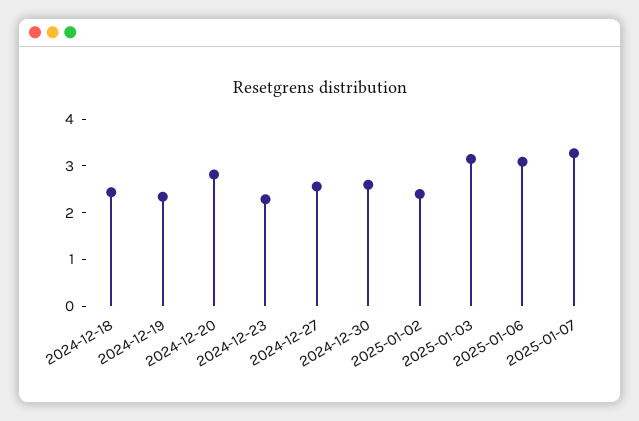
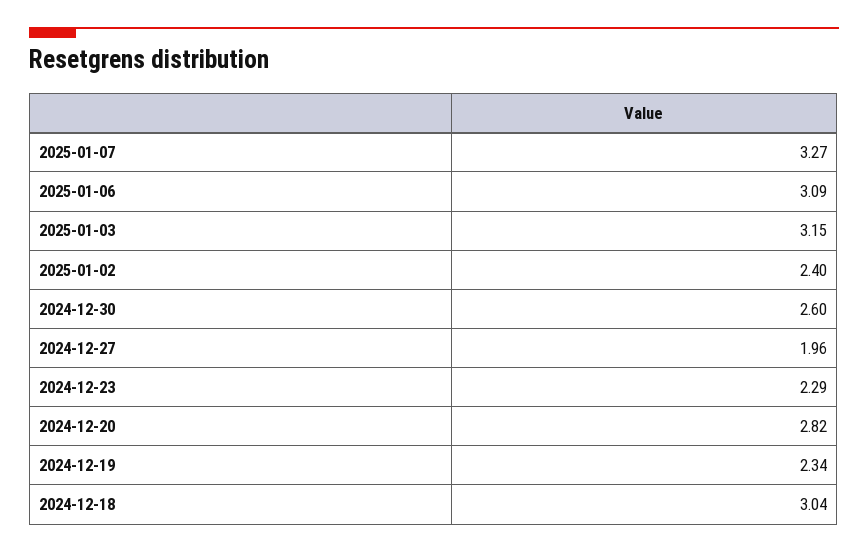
  {
-   "2024-12-18": 2.4,
+   "2024-12-18": 3.04,
    "2024-12-19": 2.34,
    "2024-12-20": 2.82,
    "2024-12-23": 2.29,
-   "2024-12-27": 2.6,
+   "2024-12-27": 1.96,
    "2024-12-30": 2.6,
    "2025-01-02": 2.4,
    "2025-01-03": 3.15,
    "2025-01-06": 3.09,
    "2025-01-07": 3.27
  }

